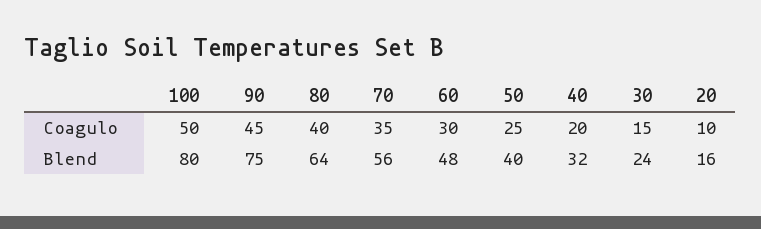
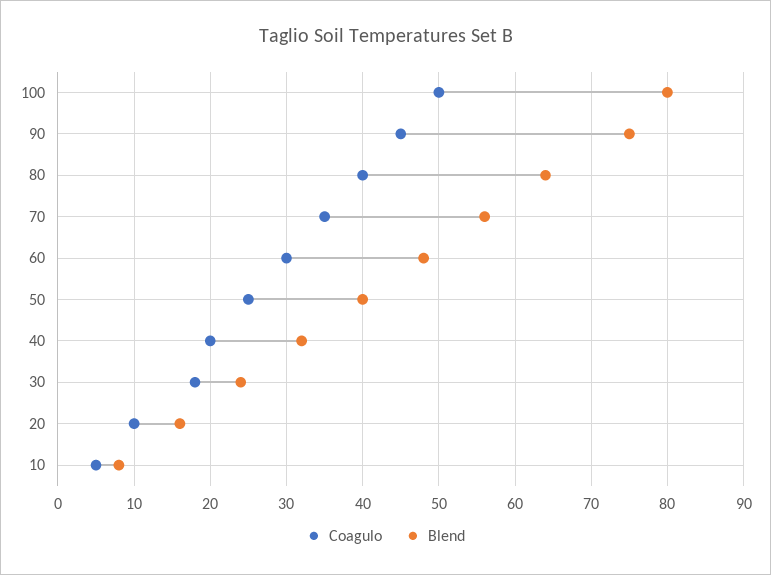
  {
    "Coagulo": {
      "100": 50,
      "90": 45,
      "80": 40,
      "70": 35,
      "60": 30,
      "50": 25,
      "40": 20,
-     "30": 15,
+     "30": 18,
-     "20": 10
+     "20": 10,
+     "10": 5
    },
    "Blend": {
      "100": 80,
      "90": 75,
      "80": 64,
      "70": 56,
      "60": 48,
      "50": 40,
      "40": 32,
      "30": 24,
-     "20": 16
+     "20": 16,
+     "10": 8
    }
  }

